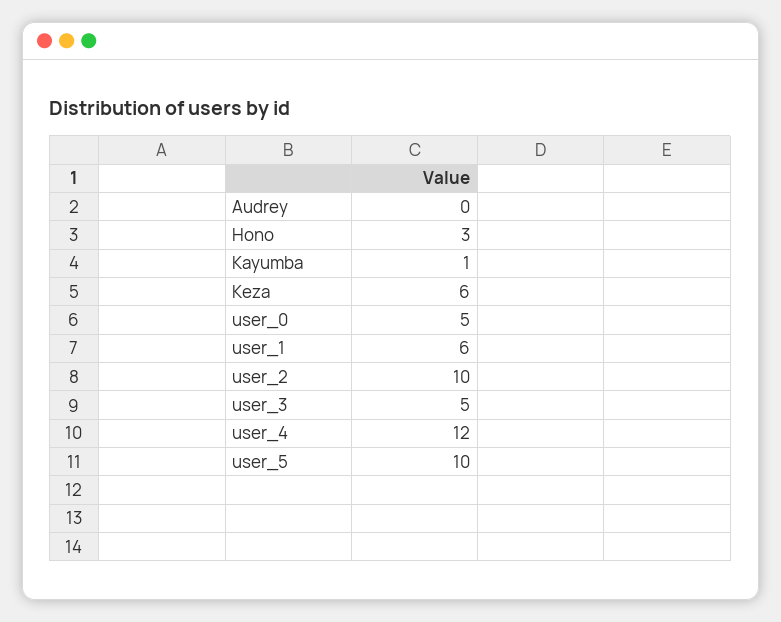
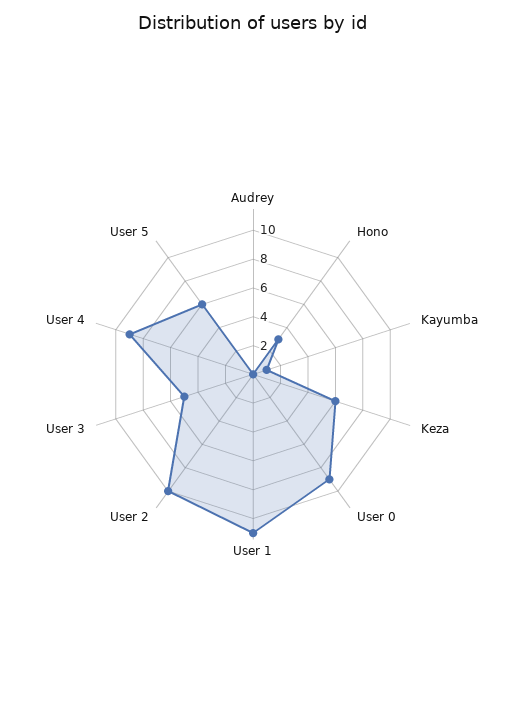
  {
    "Audrey": 0,
    "Hono": 3,
    "Kayumba": 1,
    "Keza": 6,
-   "user_0": 5,
+   "user_0": 9,
-   "user_1": 6,
+   "user_1": 11,
    "user_2": 10,
    "user_3": 5,
-   "user_4": 12,
+   "user_4": 9,
-   "user_5": 10
+   "user_5": 6
  }

